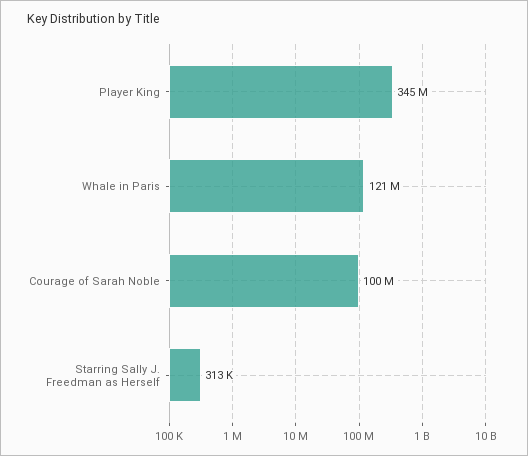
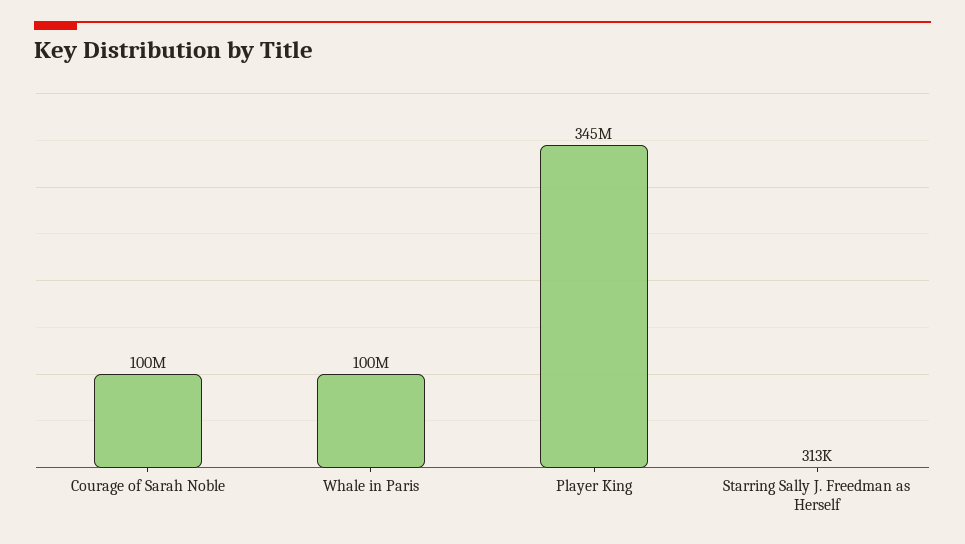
  {
    "Player King": 345000000,
-   "Whale in Paris": 121000000,
+   "Whale in Paris": 100000000,
    "Courage of Sarah Noble": 100000000,
    "Starring Sally J. Freedman as Herself": 313000
  }

